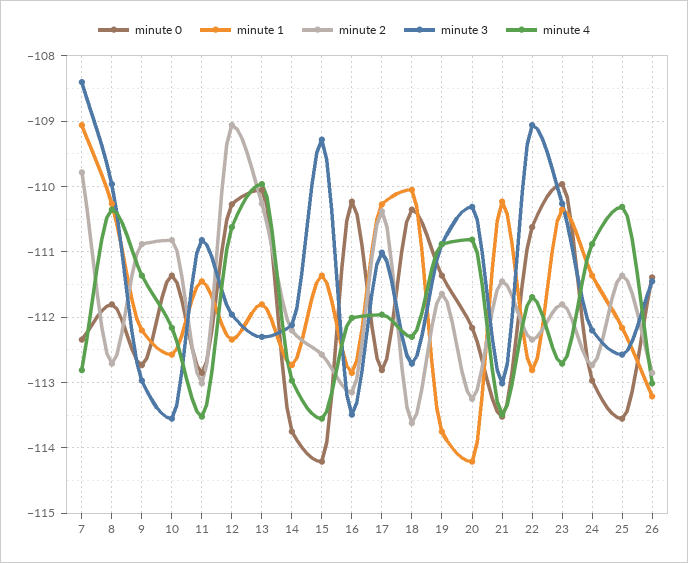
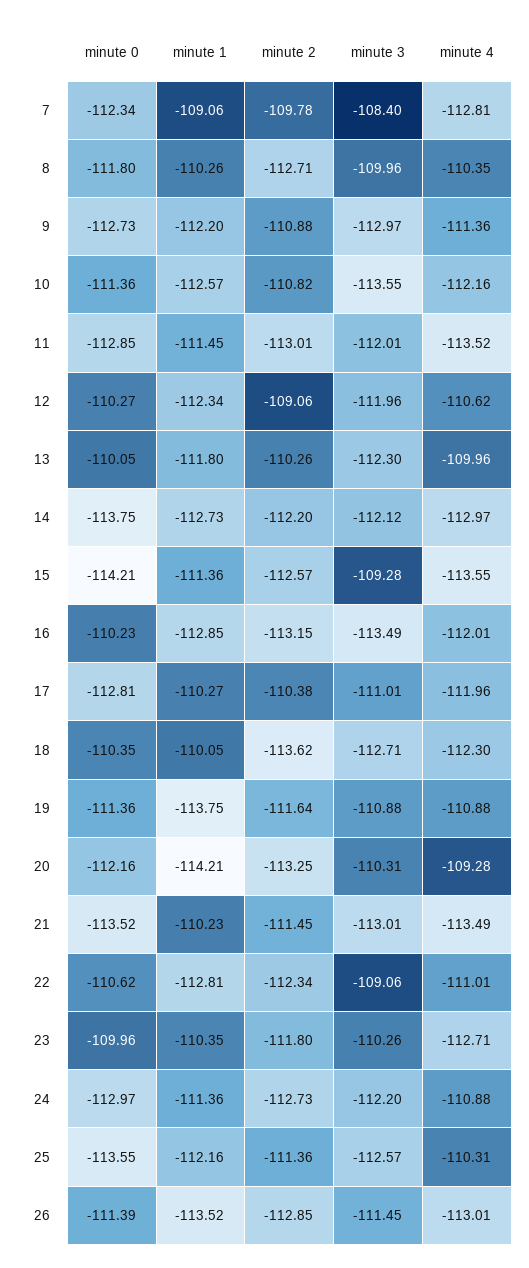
  {
    "minute 0": {
      "7": -112.34,
      "8": -111.8,
      "9": -112.73,
      "10": -111.36,
      "11": -112.85,
      "12": -110.27,
      "13": -110.05,
      "14": -113.75,
      "15": -114.21,
      "16": -110.23,
      "17": -112.81,
      "18": -110.35,
      "19": -111.36,
      "20": -112.16,
      "21": -113.52,
      "22": -110.62,
      "23": -109.96,
      "24": -112.97,
      "25": -113.55,
      "26": -111.39
    },
    "minute 1": {
      "7": -109.06,
      "8": -110.26,
      "9": -112.2,
      "10": -112.57,
      "11": -111.45,
      "12": -112.34,
      "13": -111.8,
      "14": -112.73,
      "15": -111.36,
      "16": -112.85,
      "17": -110.27,
      "18": -110.05,
      "19": -113.75,
      "20": -114.21,
      "21": -110.23,
      "22": -112.81,
      "23": -110.35,
      "24": -111.36,
      "25": -112.16,
-     "26": -113.2
+     "26": -113.52
    },
    "minute 2": {
      "7": -109.78,
      "8": -112.71,
      "9": -110.88,
      "10": -110.82,
      "11": -113.01,
      "12": -109.06,
      "13": -110.26,
      "14": -112.2,
      "15": -112.57,
      "16": -113.15,
      "17": -110.38,
      "18": -113.62,
      "19": -111.64,
      "20": -113.25,
      "21": -111.45,
      "22": -112.34,
      "23": -111.8,
      "24": -112.73,
      "25": -111.36,
      "26": -112.85
    },
    "minute 3": {
      "7": -108.4,
      "8": -109.96,
      "9": -112.97,
      "10": -113.55,
-     "11": -110.8,
+     "11": -112.01,
      "12": -111.96,
      "13": -112.3,
      "14": -112.12,
      "15": -109.28,
      "16": -113.49,
      "17": -111.01,
      "18": -112.71,
      "19": -110.88,
      "20": -110.31,
      "21": -113.01,
      "22": -109.06,
      "23": -110.26,
      "24": -112.2,
      "25": -112.57,
      "26": -111.45
    },
    "minute 4": {
      "7": -112.81,
      "8": -110.35,
      "9": -111.36,
      "10": -112.16,
      "11": -113.52,
      "12": -110.62,
      "13": -109.96,
      "14": -112.97,
      "15": -113.55,
      "16": -112.01,
      "17": -111.96,
      "18": -112.3,
      "19": -110.88,
-     "20": -110.8,
+     "20": -109.28,
      "21": -113.49,
-     "22": -111.7,
+     "22": -111.01,
      "23": -112.71,
      "24": -110.88,
      "25": -110.31,
      "26": -113.01
    }
  }

